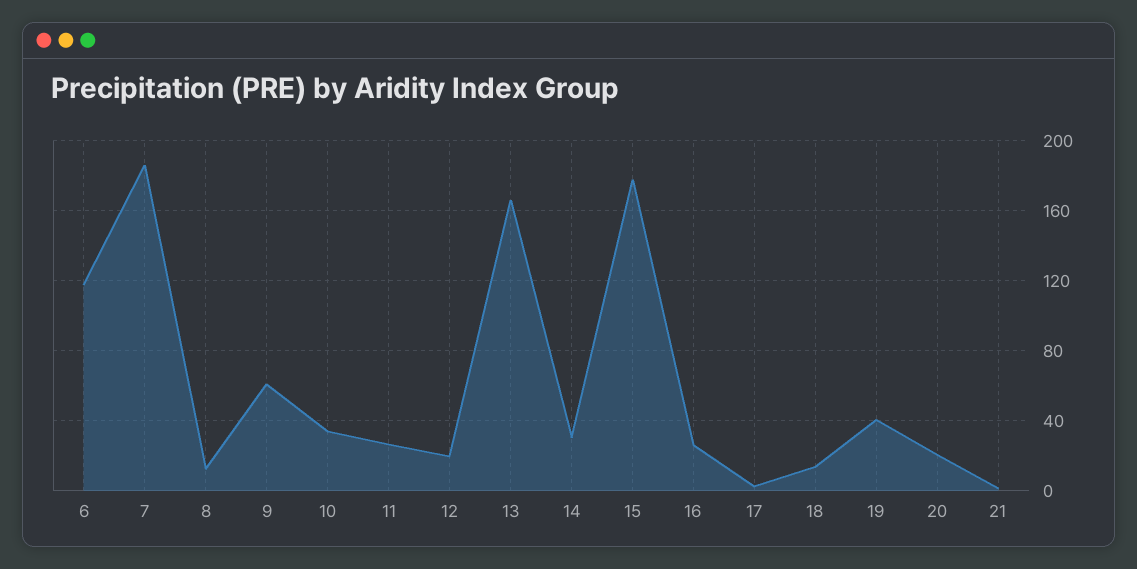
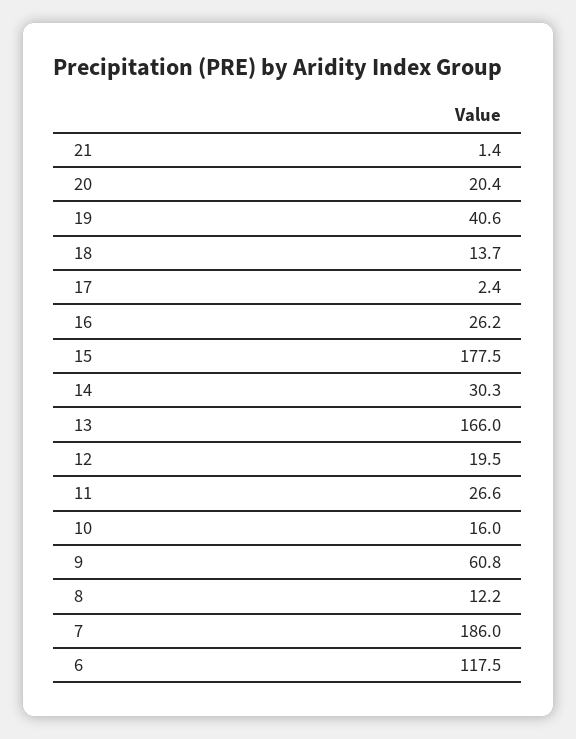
  {
    "6": 117.5,
    "7": 186,
    "8": 12.2,
    "9": 60.8,
-   "10": 35,
+   "10": 16,
    "11": 26.6,
    "12": 19.5,
    "13": 166,
    "14": 30.3,
    "15": 177.5,
    "16": 26.2,
    "17": 2.4,
    "18": 13.7,
    "19": 40.6,
    "20": 20.4,
    "21": 1.4
  }

